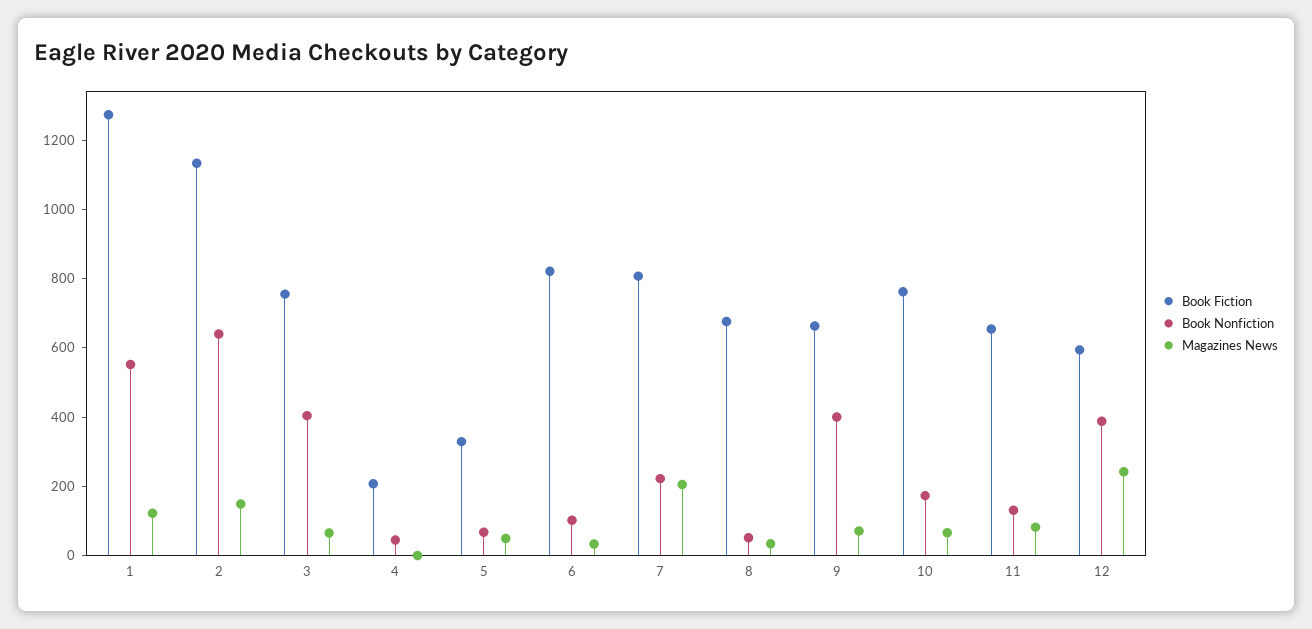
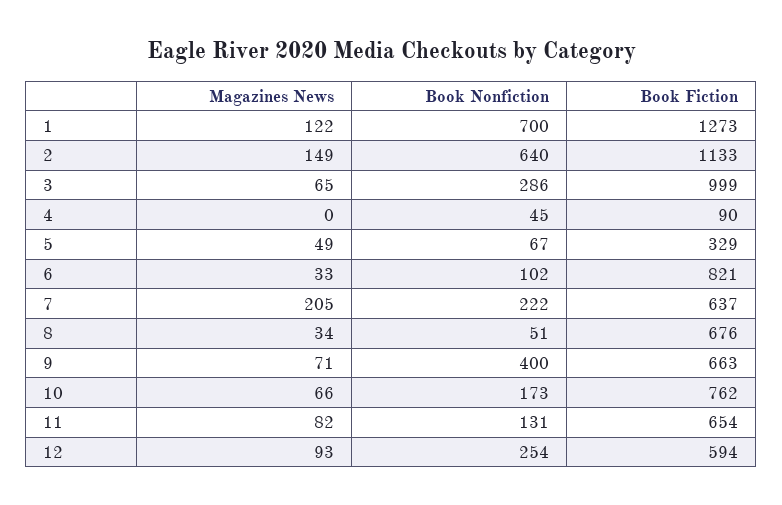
  {
    "Book Fiction": {
      "1": 1273,
      "2": 1133,
-     "3": 750,
+     "3": 999,
-     "4": 200,
+     "4": 90,
      "5": 329,
      "6": 821,
-     "7": 800,
+     "7": 637,
      "8": 676,
      "9": 663,
      "10": 762,
      "11": 654,
      "12": 594
    },
    "Book Nonfiction": {
-     "1": 550,
+     "1": 700,
      "2": 640,
-     "3": 400,
+     "3": 286,
      "4": 45,
      "5": 67,
      "6": 102,
      "7": 222,
      "8": 51,
      "9": 400,
      "10": 173,
      "11": 131,
-     "12": 400
+     "12": 254
    },
    "Magazines News": {
      "1": 122,
      "2": 149,
      "3": 65,
      "4": 0,
      "5": 49,
      "6": 33,
      "7": 205,
      "8": 34,
      "9": 71,
      "10": 66,
      "11": 82,
-     "12": 250
+     "12": 93
    }
  }

